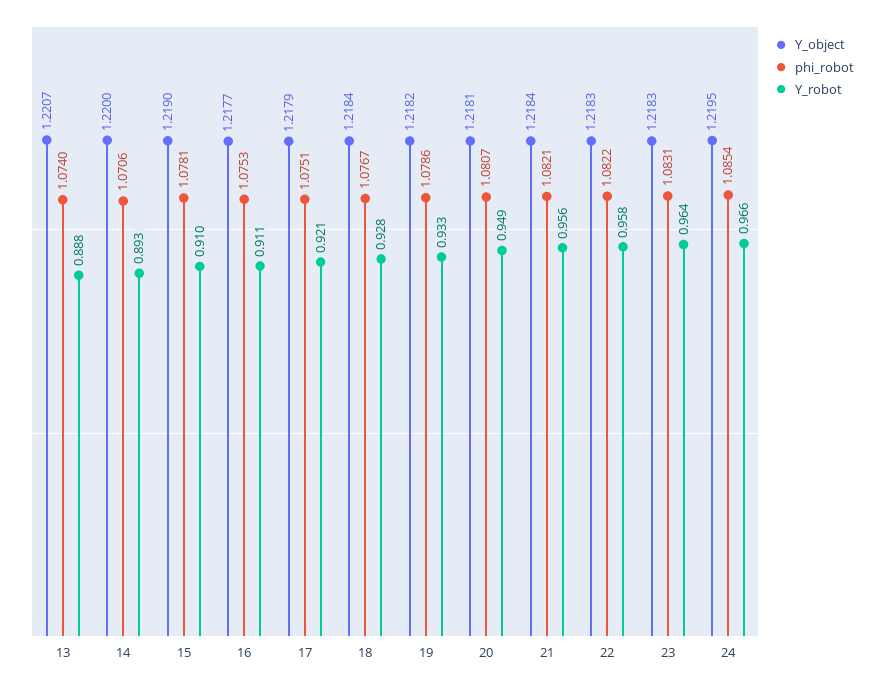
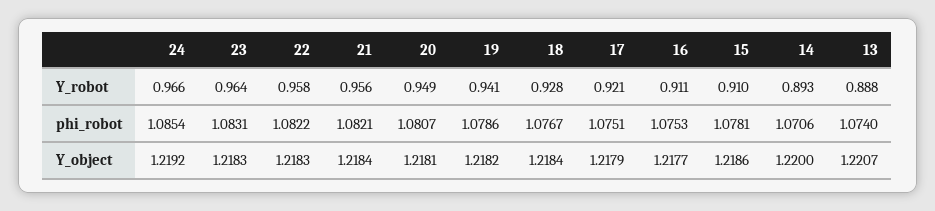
  {
    "Y_object": {
      "13": 1.2207,
      "14": 1.22,
-     "15": 1.219,
+     "15": 1.2186,
      "16": 1.2177,
      "17": 1.2179,
      "18": 1.2184,
      "19": 1.2182,
      "20": 1.2181,
      "21": 1.2184,
      "22": 1.2183,
      "23": 1.2183,
-     "24": 1.2195
+     "24": 1.2192
    },
    "phi_robot": {
      "13": 1.074,
      "14": 1.0706,
      "15": 1.0781,
      "16": 1.0753,
      "17": 1.0751,
      "18": 1.0767,
      "19": 1.0786,
      "20": 1.0807,
      "21": 1.0821,
      "22": 1.0822,
      "23": 1.0831,
      "24": 1.0854
    },
    "Y_robot": {
      "13": 0.888,
      "14": 0.893,
      "15": 0.91,
      "16": 0.911,
      "17": 0.921,
      "18": 0.928,
-     "19": 0.933,
+     "19": 0.941,
      "20": 0.949,
      "21": 0.956,
      "22": 0.958,
      "23": 0.964,
      "24": 0.966
    }
  }

